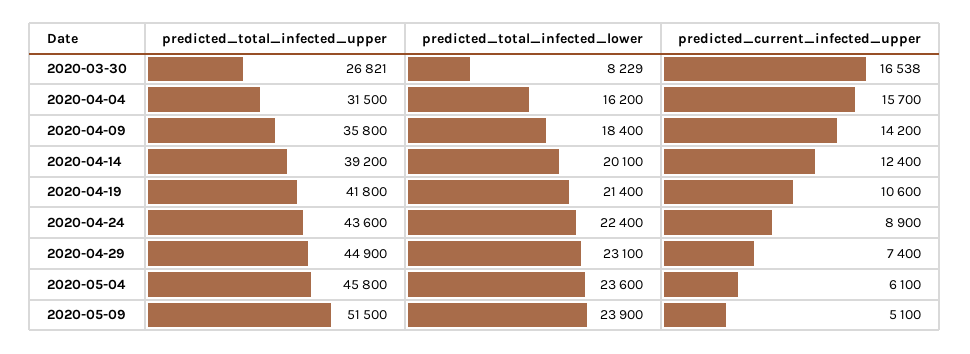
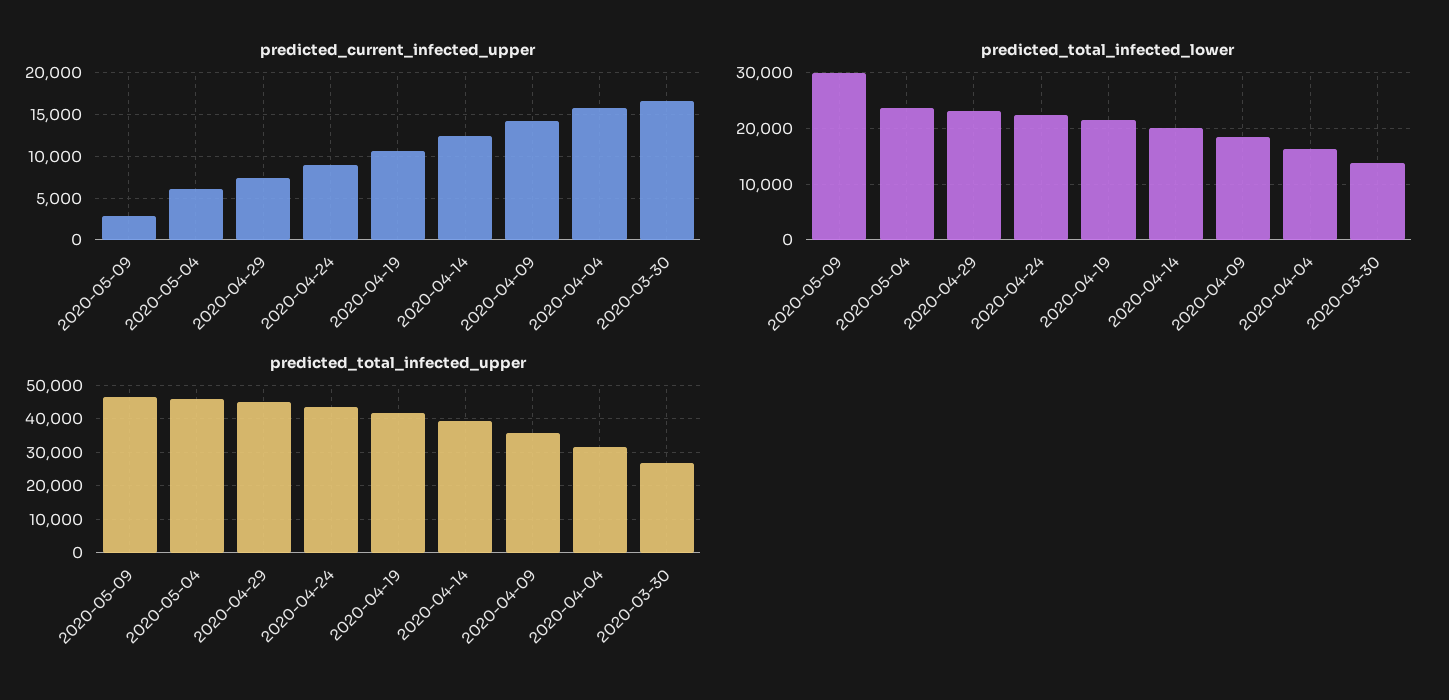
  {
    "predicted_total_infected_upper": {
      "2020-03-30": 26821,
      "2020-04-04": 31500,
      "2020-04-09": 35800,
      "2020-04-14": 39200,
      "2020-04-19": 41800,
      "2020-04-24": 43600,
      "2020-04-29": 44900,
      "2020-05-04": 45800,
-     "2020-05-09": 51500
+     "2020-05-09": 46000
    },
    "predicted_total_infected_lower": {
-     "2020-03-30": 8229,
+     "2020-03-30": 14000,
      "2020-04-04": 16200,
      "2020-04-09": 18400,
      "2020-04-14": 20100,
      "2020-04-19": 21400,
      "2020-04-24": 22400,
      "2020-04-29": 23100,
      "2020-05-04": 23600,
-     "2020-05-09": 23900
+     "2020-05-09": 30000
    },
    "predicted_current_infected_upper": {
      "2020-03-30": 16538,
      "2020-04-04": 15700,
      "2020-04-09": 14200,
      "2020-04-14": 12400,
      "2020-04-19": 10600,
      "2020-04-24": 8900,
      "2020-04-29": 7400,
      "2020-05-04": 6100,
-     "2020-05-09": 5100
+     "2020-05-09": 3000
    }
  }

